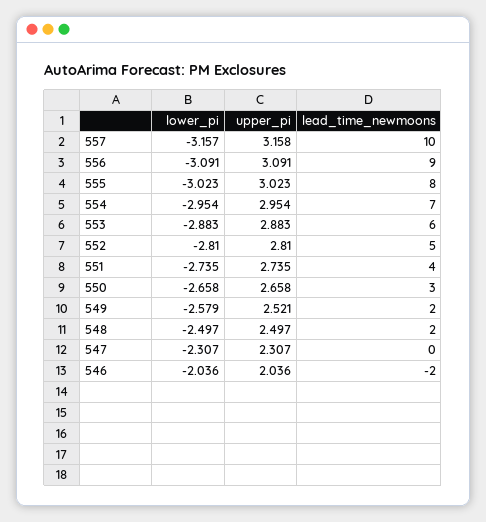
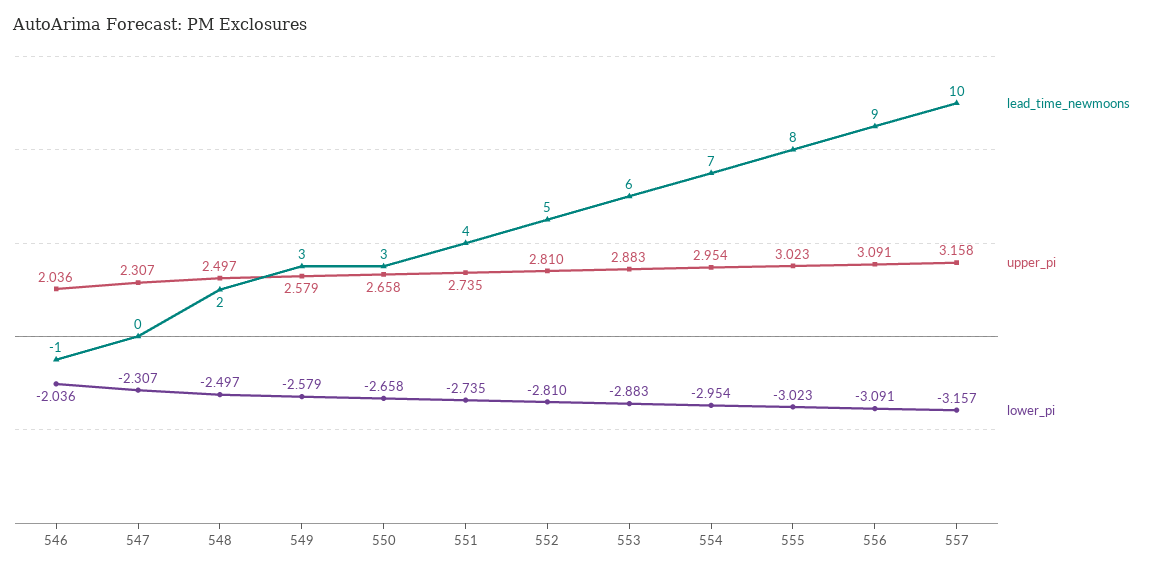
  {
    "lower_pi": {
      "557": -3.157,
      "556": -3.091,
      "555": -3.023,
      "554": -2.954,
      "553": -2.883,
      "552": -2.81,
      "551": -2.735,
      "550": -2.658,
      "549": -2.579,
      "548": -2.497,
      "547": -2.307,
      "546": -2.036
    },
    "upper_pi": {
      "557": 3.158,
      "556": 3.091,
      "555": 3.023,
      "554": 2.954,
      "553": 2.883,
      "552": 2.81,
      "551": 2.735,
      "550": 2.658,
-     "549": 2.521,
+     "549": 2.579,
      "548": 2.497,
      "547": 2.307,
      "546": 2.036
    },
    "lead_time_newmoons": {
      "557": 10,
      "556": 9,
      "555": 8,
      "554": 7,
      "553": 6,
      "552": 5,
      "551": 4,
      "550": 3,
-     "549": 2,
+     "549": 3,
      "548": 2,
      "547": 0,
-     "546": -2
+     "546": -1
    }
  }

